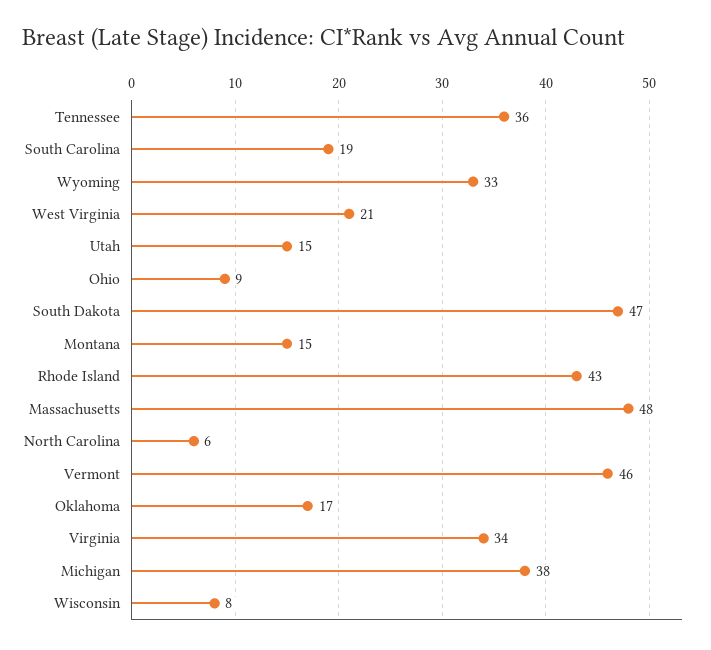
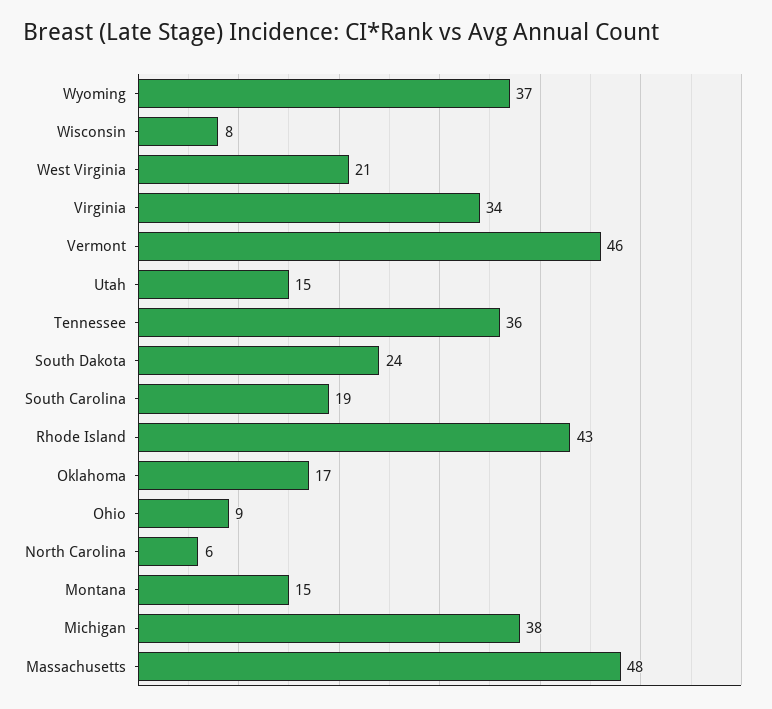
  {
    "Tennessee": 36,
    "South Carolina": 19,
-   "Wyoming": 33,
+   "Wyoming": 37,
    "West Virginia": 21,
    "Utah": 15,
    "Ohio": 9,
-   "South Dakota": 47,
+   "South Dakota": 24,
    "Montana": 15,
    "Rhode Island": 43,
    "Massachusetts": 48,
    "North Carolina": 6,
    "Vermont": 46,
    "Oklahoma": 17,
    "Virginia": 34,
    "Michigan": 38,
    "Wisconsin": 8
  }

